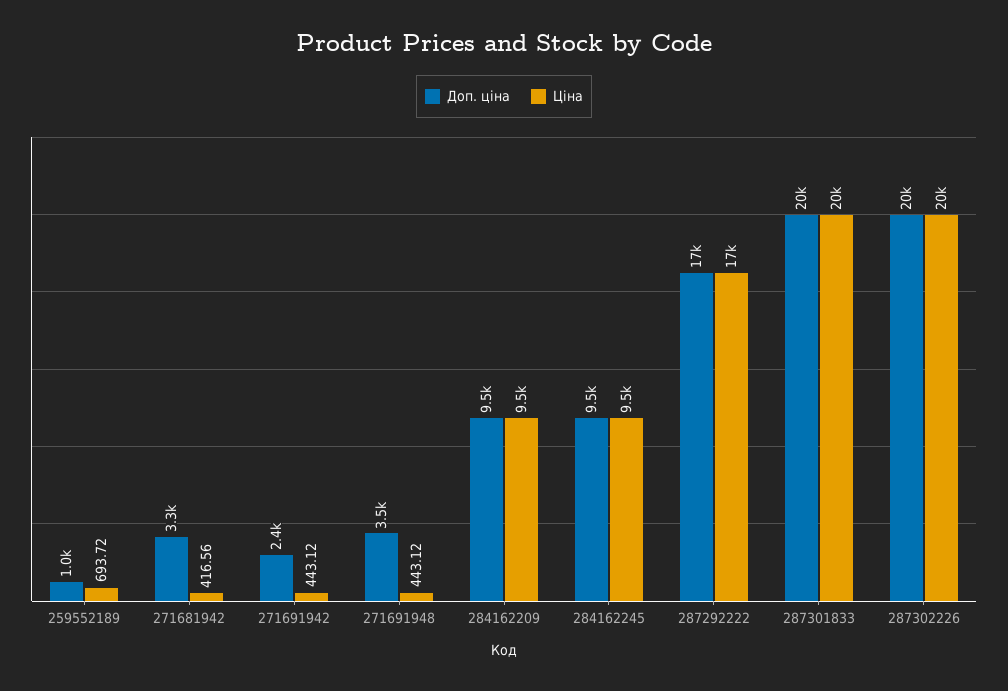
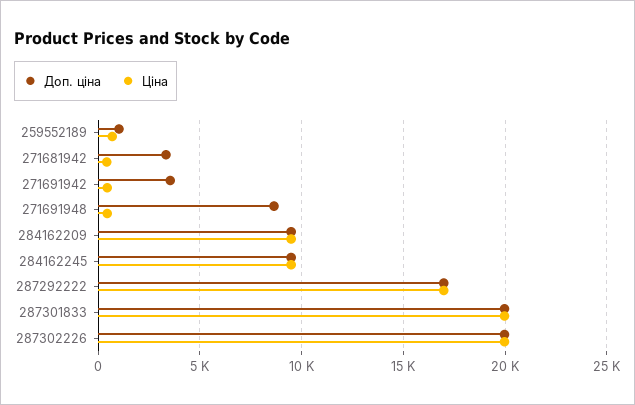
  {
    "Доп. ціна": {
      "259552189": 1000,
      "271681942": 3300,
-     "271691942": 2400,
+     "271691942": 3500,
-     "271691948": 3500,
+     "271691948": 8500,
      "284162209": 9500,
      "284162245": 9500,
      "287292222": 17000,
      "287301833": 20000,
      "287302226": 20000
    },
    "Ціна": {
      "259552189": 693.72,
      "271681942": 416.56,
      "271691942": 443.12,
      "271691948": 443.12,
      "284162209": 9500,
      "284162245": 9500,
      "287292222": 17000,
      "287301833": 20000,
      "287302226": 20000
    }
  }

